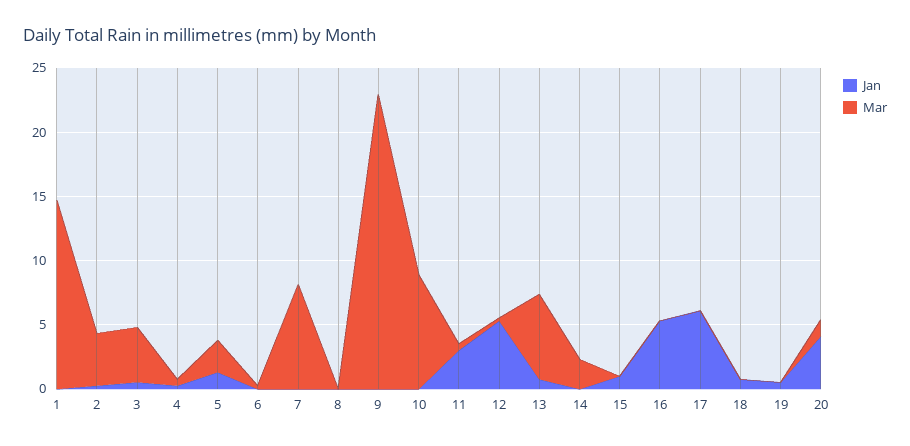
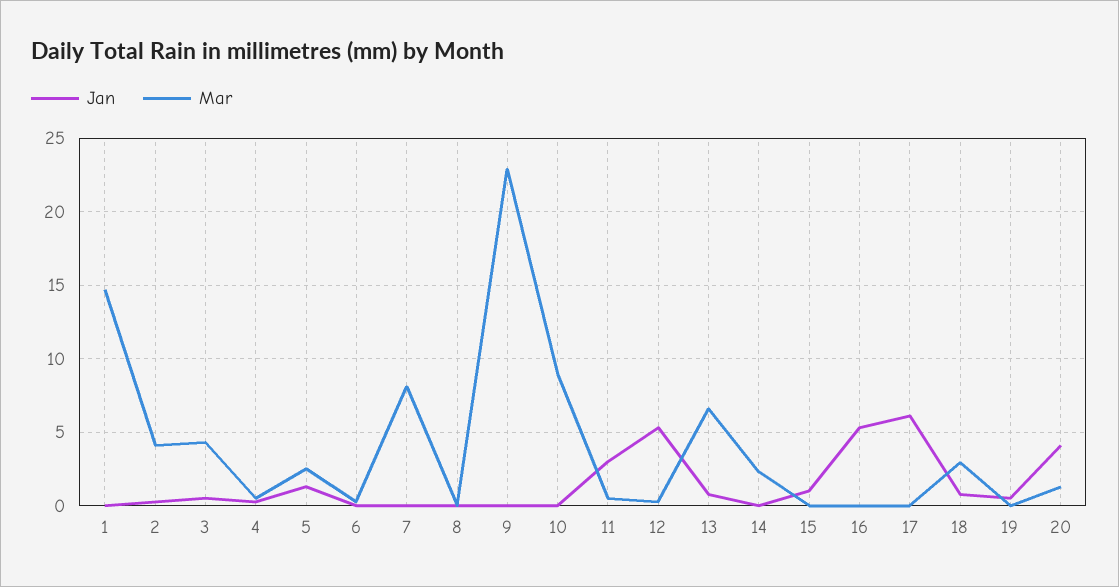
  {
    "Jan": {
      "1": 0,
      "2": 0.5,
      "3": 0.5,
      "4": 0.5,
      "5": 1.5,
      "6": 0,
      "7": 0,
      "8": 0,
      "9": 0,
      "10": 0,
      "11": 3,
      "12": 5.5,
      "13": 1,
      "14": 0,
      "15": 1,
      "16": 5.5,
      "17": 6,
      "18": 1,
      "19": 0.5,
      "20": 4
    },
    "Mar": {
      "1": 14.5,
      "2": 4,
      "3": 4.5,
      "4": 0.5,
      "5": 2.5,
      "6": 0.5,
      "7": 8,
      "8": 0,
      "9": 23,
      "10": 9,
      "11": 0.5,
      "12": 0.5,
      "13": 6.5,
      "14": 2.5,
      "15": 0,
      "16": 0,
      "17": 0,
-     "18": 0,
+     "18": 3,
      "19": 0,
      "20": 1.5
    }
  }

